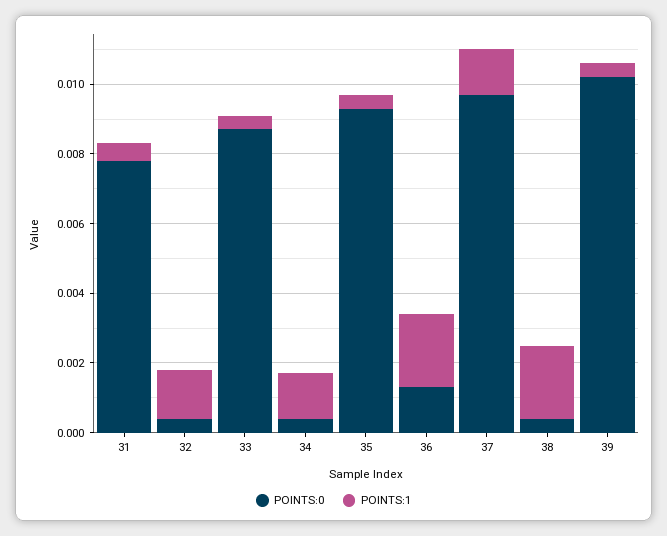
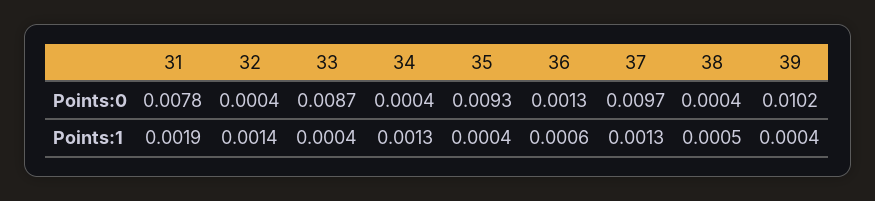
  {
    "POINTS:0": {
      "31": 0.0078,
      "32": 0.0004,
      "33": 0.0087,
      "34": 0.0004,
      "35": 0.0093,
      "36": 0.0013,
      "37": 0.0097,
      "38": 0.0004,
      "39": 0.0102
    },
    "POINTS:1": {
-     "31": 0.0005,
+     "31": 0.0019,
      "32": 0.0014,
      "33": 0.0004,
      "34": 0.0013,
      "35": 0.0004,
-     "36": 0.002,
+     "36": 0.0006,
      "37": 0.0013,
-     "38": 0.002,
+     "38": 0.0005,
      "39": 0.0004
    }
  }

